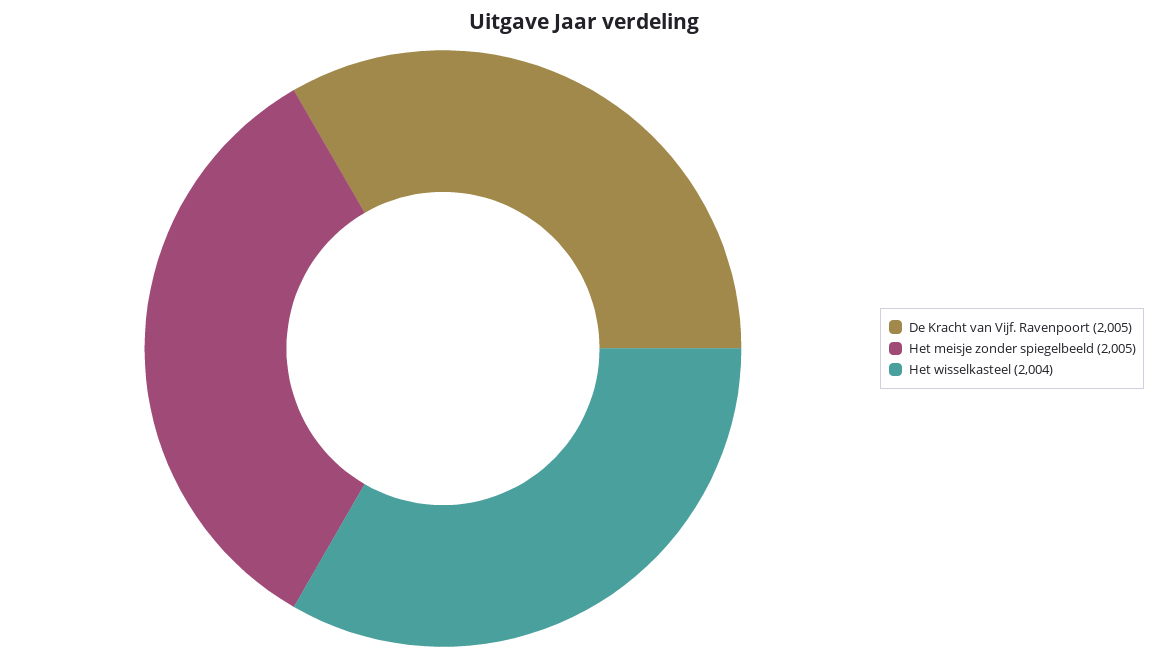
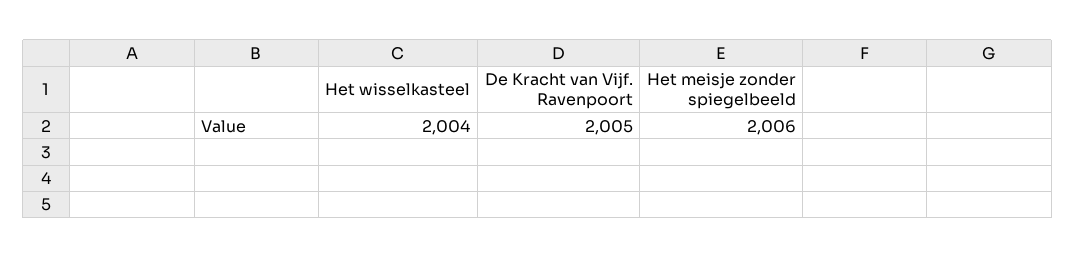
  {
    "De Kracht van Vijf. Ravenpoort": 2005,
-   "Het meisje zonder spiegelbeeld": 2005,
+   "Het meisje zonder spiegelbeeld": 2006,
    "Het wisselkasteel": 2004
  }

